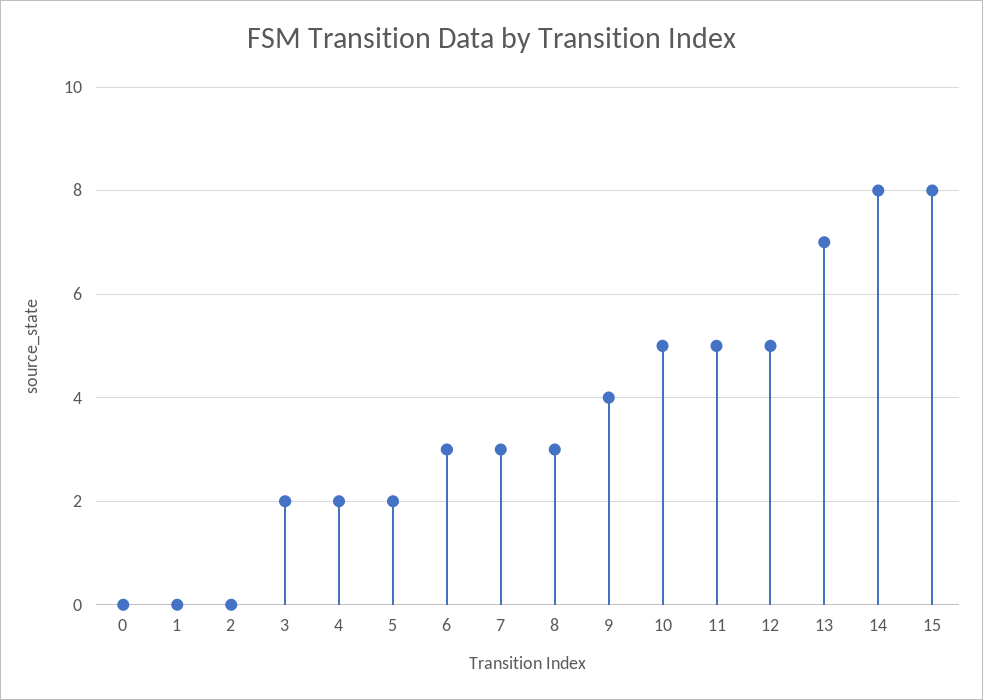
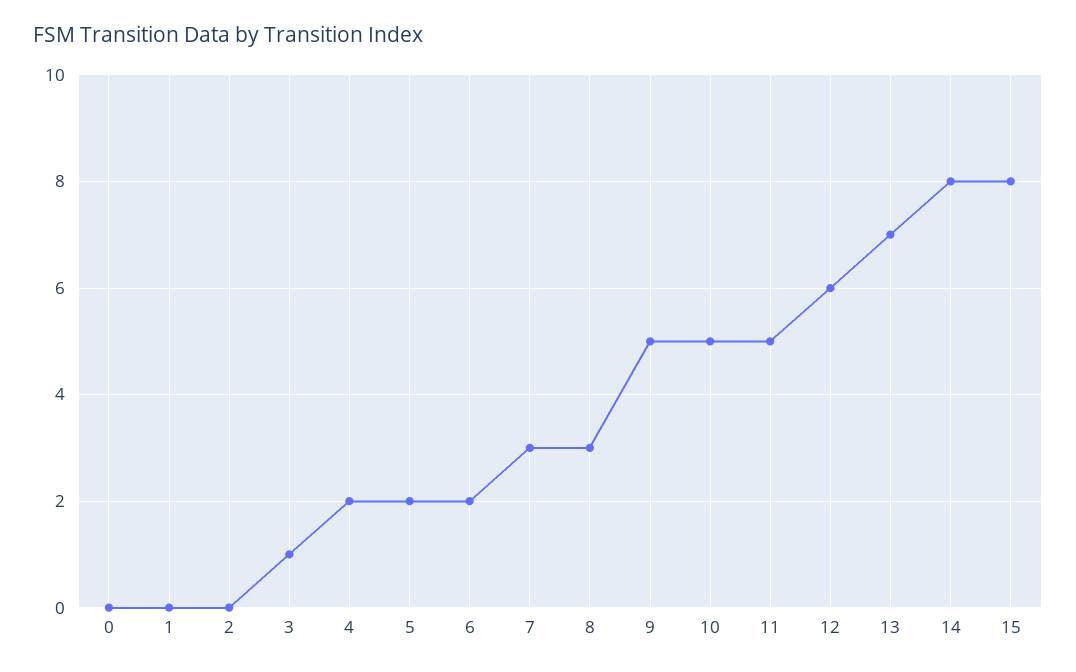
  {
    "0": 0,
    "1": 0,
    "2": 0,
-   "3": 2,
+   "3": 1,
    "4": 2,
    "5": 2,
-   "6": 3,
+   "6": 2,
    "7": 3,
    "8": 3,
-   "9": 4,
+   "9": 5,
    "10": 5,
    "11": 5,
-   "12": 5,
+   "12": 6,
    "13": 7,
    "14": 8,
    "15": 8
  }

